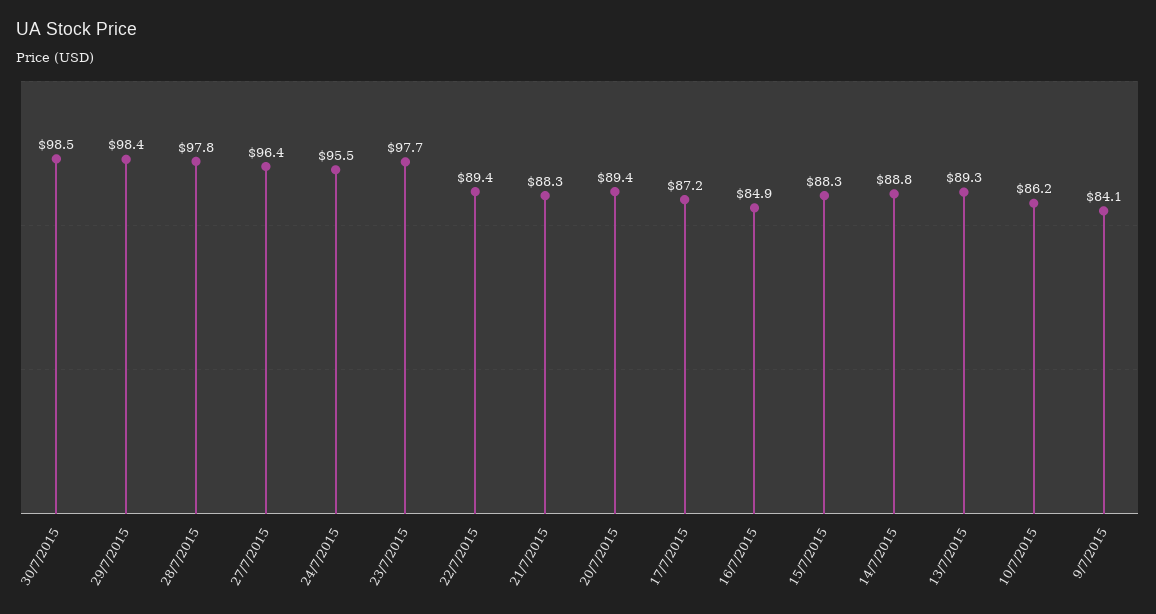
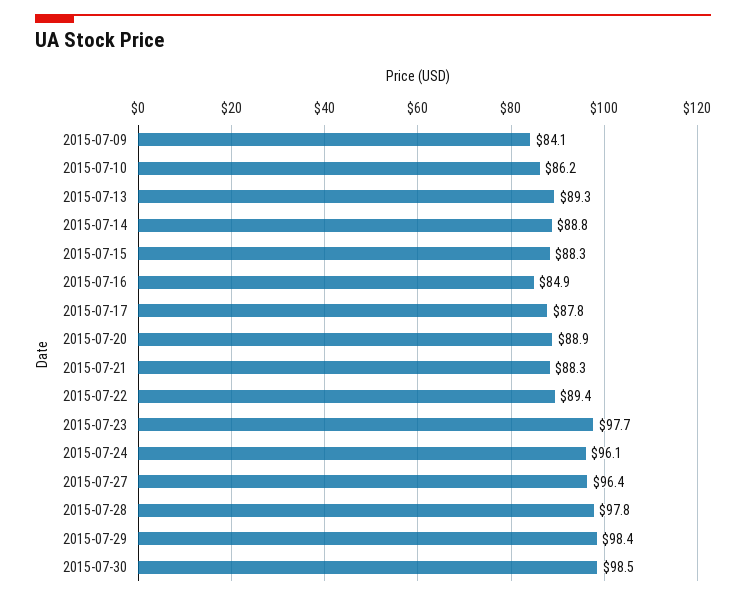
  {
    "30/7/2015": 98.5,
    "29/7/2015": 98.4,
    "28/7/2015": 97.8,
    "27/7/2015": 96.4,
-   "24/7/2015": 95.5,
+   "24/7/2015": 96.1,
    "23/7/2015": 97.7,
    "22/7/2015": 89.4,
    "21/7/2015": 88.3,
-   "20/7/2015": 89.4,
+   "20/7/2015": 88.9,
-   "17/7/2015": 87.2,
+   "17/7/2015": 87.8,
    "16/7/2015": 84.9,
    "15/7/2015": 88.3,
    "14/7/2015": 88.8,
    "13/7/2015": 89.3,
    "10/7/2015": 86.2,
    "9/7/2015": 84.1
  }

